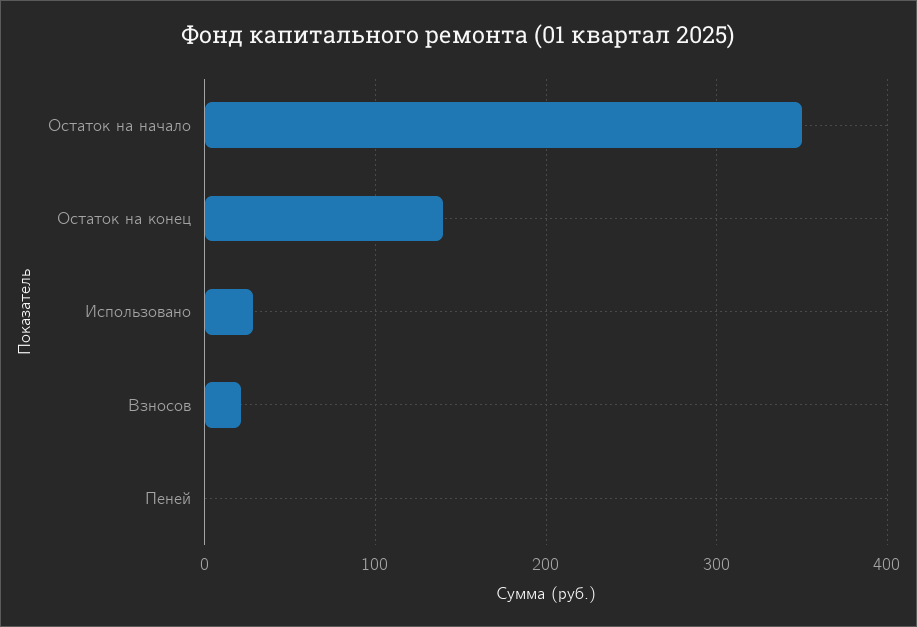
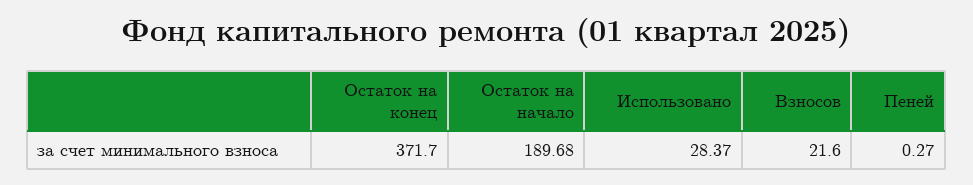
  {
-   "Остаток на начало": 350,
+   "Остаток на начало": 189.68,
-   "Остаток на конец": 140,
+   "Остаток на конец": 371.7,
    "Использовано": 28.37,
    "Взносов": 21.6,
    "Пеней": 0.27
  }

